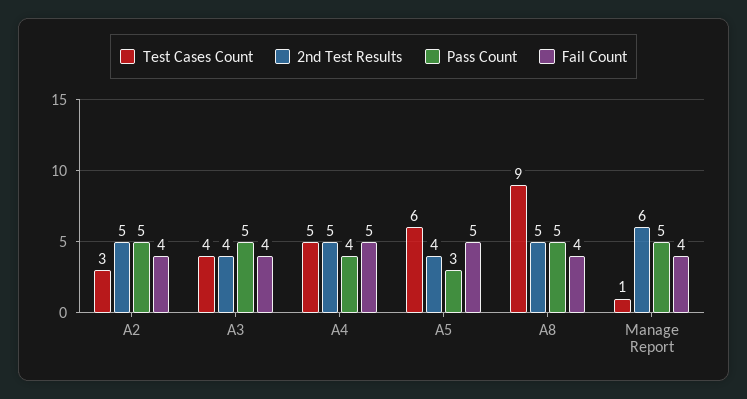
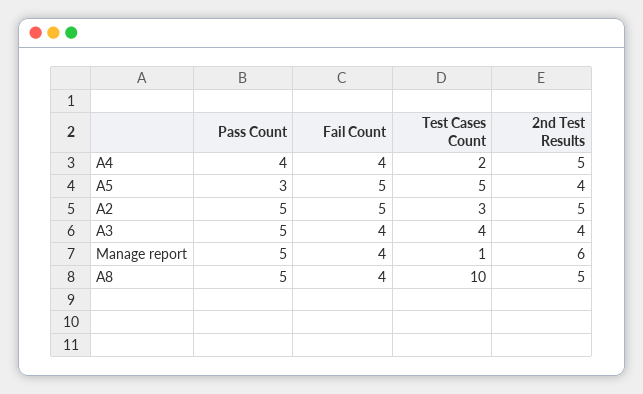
  {
    "Test Cases Count": {
      "A2": 3,
      "A3": 4,
-     "A4": 5,
+     "A4": 2,
-     "A5": 6,
+     "A5": 5,
-     "A8": 9,
+     "A8": 10,
      "Manage Report": 1
    },
    "2nd Test Results": {
      "A2": 5,
      "A3": 4,
      "A4": 5,
      "A5": 4,
      "A8": 5,
      "Manage Report": 6
    },
    "Pass Count": {
      "A2": 5,
      "A3": 5,
      "A4": 4,
      "A5": 3,
      "A8": 5,
      "Manage Report": 5
    },
    "Fail Count": {
-     "A2": 4,
+     "A2": 5,
      "A3": 4,
-     "A4": 5,
+     "A4": 4,
      "A5": 5,
      "A8": 4,
      "Manage Report": 4
    }
  }

